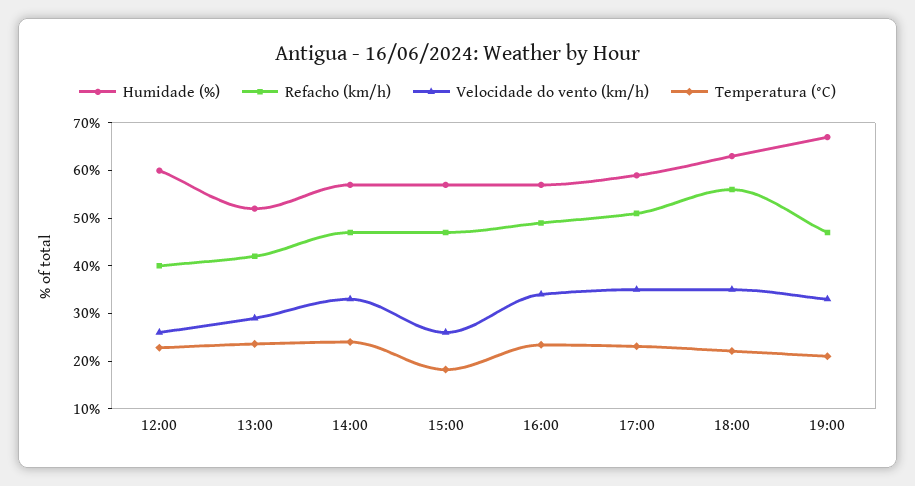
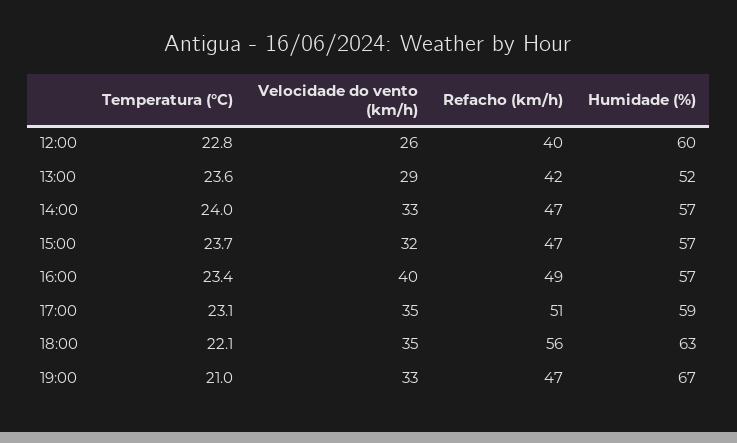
  {
    "Humidade (%)": {
      "12:00": 60,
      "13:00": 52,
      "14:00": 57,
      "15:00": 57,
      "16:00": 57,
      "17:00": 59,
      "18:00": 63,
      "19:00": 67
    },
    "Refacho (km/h)": {
      "12:00": 40,
      "13:00": 42,
      "14:00": 47,
      "15:00": 47,
      "16:00": 49,
      "17:00": 51,
      "18:00": 56,
      "19:00": 47
    },
    "Velocidade do vento (km/h)": {
      "12:00": 26,
      "13:00": 29,
      "14:00": 33,
-     "15:00": 26,
+     "15:00": 32,
-     "16:00": 34,
+     "16:00": 40,
      "17:00": 35,
      "18:00": 35,
      "19:00": 33
    },
    "Temperatura (°C)": {
      "12:00": 22.8,
      "13:00": 23.6,
      "14:00": 24,
-     "15:00": 18,
+     "15:00": 23.7,
      "16:00": 23.4,
      "17:00": 23.1,
      "18:00": 22.1,
      "19:00": 21
    }
  }

